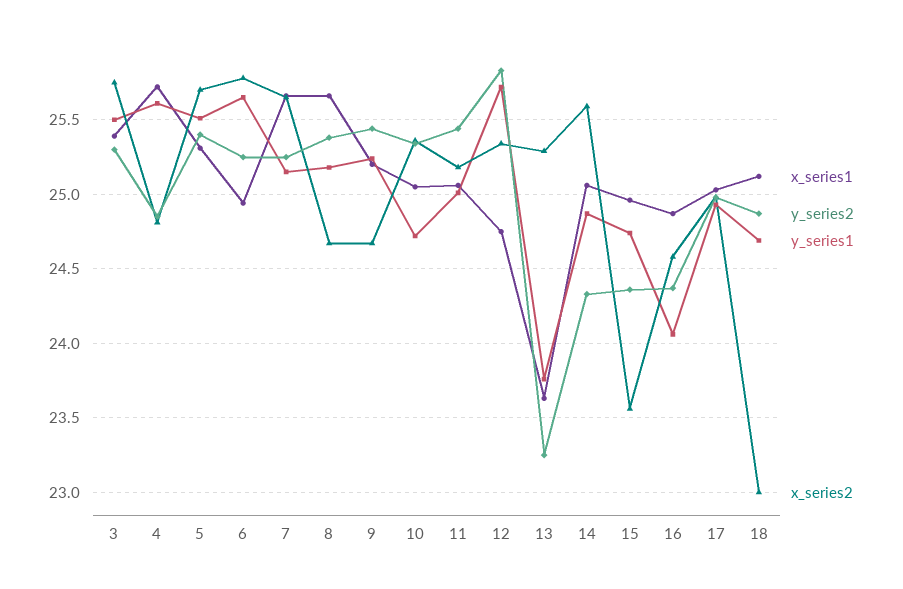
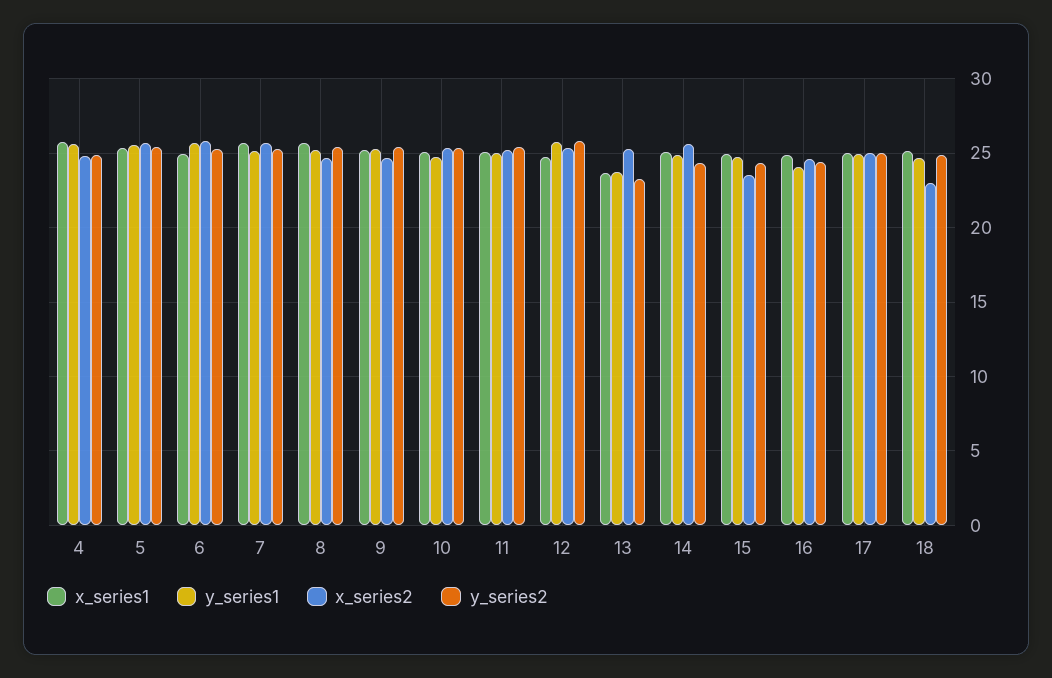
  {
    "x_series1": {
-     "3": 25.4,
      "4": 25.7,
      "5": 25.3,
      "6": 24.95,
      "7": 25.65,
      "8": 25.65,
      "9": 25.2,
      "10": 25.05,
      "11": 25.05,
      "12": 24.75,
      "13": 23.65,
      "14": 25.05,
      "15": 24.95,
      "16": 24.85,
      "17": 25.05,
      "18": 25.1
    },
    "y_series2": {
-     "3": 25.3,
      "4": 24.85,
      "5": 25.4,
      "6": 25.25,
      "7": 25.25,
      "8": 25.4,
      "9": 25.45,
      "10": 25.35,
      "11": 25.45,
      "12": 25.85,
      "13": 23.25,
      "14": 24.35,
      "15": 24.35,
      "16": 24.35,
      "17": 25,
      "18": 24.85
    },
    "y_series1": {
-     "3": 25.5,
      "4": 25.6,
      "5": 25.5,
      "6": 25.65,
      "7": 25.15,
      "8": 25.2,
      "9": 25.25,
      "10": 24.7,
      "11": 25,
      "12": 25.7,
      "13": 23.75,
      "14": 24.85,
      "15": 24.75,
      "16": 24.05,
      "17": 24.95,
      "18": 24.7
    },
    "x_series2": {
-     "3": 25.75,
      "4": 24.8,
      "5": 25.7,
      "6": 25.8,
      "7": 25.65,
      "8": 24.65,
      "9": 24.65,
      "10": 25.35,
      "11": 25.2,
      "12": 25.35,
      "13": 25.3,
      "14": 25.6,
      "15": 23.55,
      "16": 24.6,
      "17": 25,
      "18": 23
    }
  }

